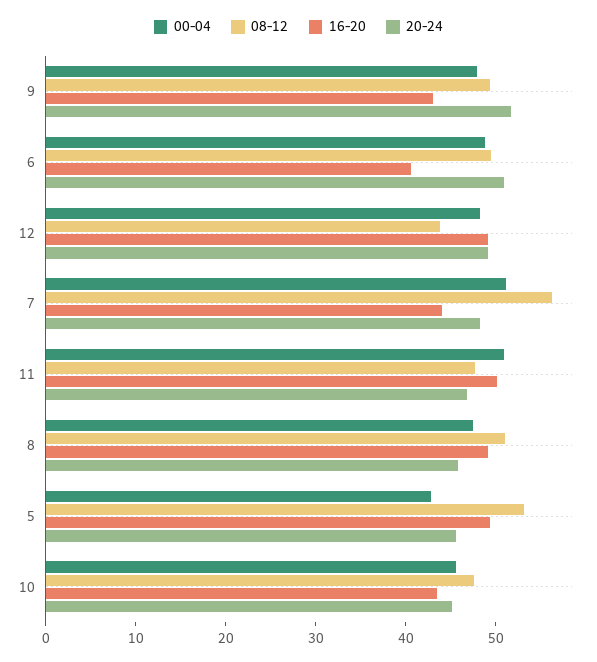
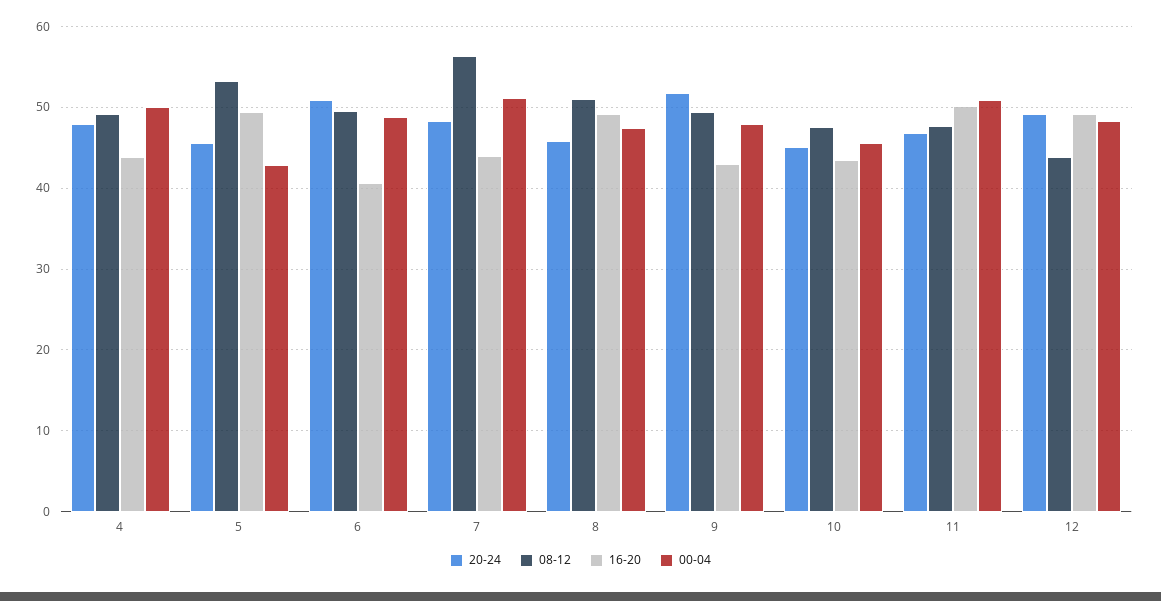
  {
    "00-04": {
      "9": 48,
      "6": 49,
      "12": 48,
      "7": 51,
      "11": 51,
      "8": 47,
      "5": 43,
-     "10": 46
+     "10": 46,
+     "4": 50
    },
    "08-12": {
      "9": 49,
      "6": 50,
      "12": 44,
      "7": 56,
      "11": 48,
      "8": 51,
      "5": 53,
-     "10": 48
+     "10": 48,
+     "4": 49
    },
    "16-20": {
      "9": 43,
      "6": 41,
      "12": 49,
      "7": 44,
      "11": 50,
      "8": 49,
      "5": 49,
-     "10": 43
+     "10": 43,
+     "4": 44
    },
    "20-24": {
      "9": 52,
      "6": 51,
      "12": 49,
      "7": 48,
      "11": 47,
      "8": 46,
      "5": 46,
-     "10": 45
+     "10": 45,
+     "4": 48
    }
  }

